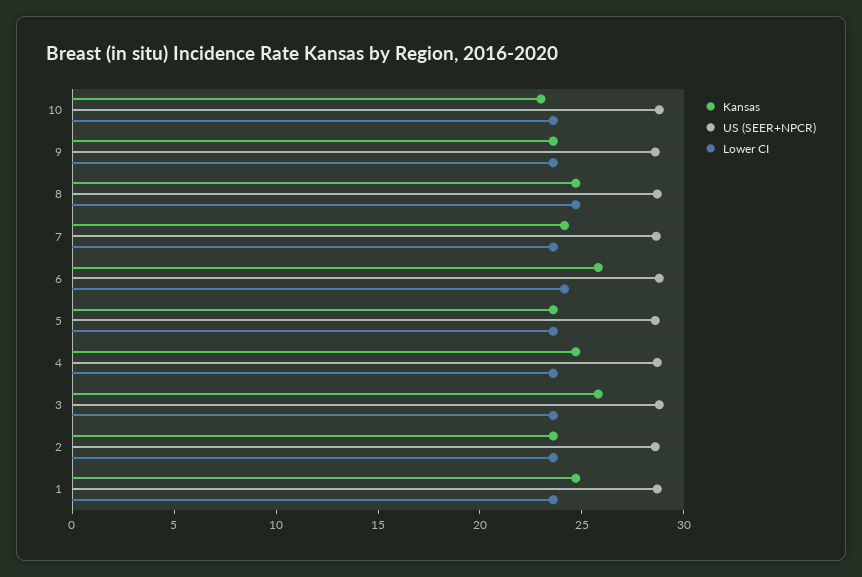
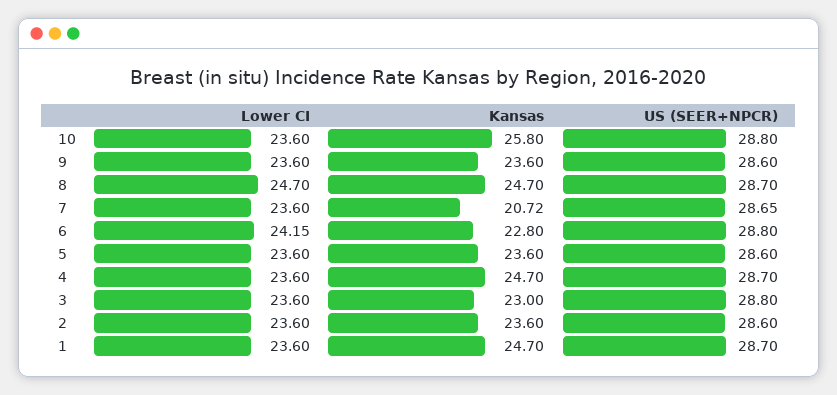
  {
    "Kansas": {
-     "10": 23,
+     "10": 25.8,
      "9": 23.6,
      "8": 24.7,
-     "7": 24,
+     "7": 20.72,
-     "6": 26,
+     "6": 22.8,
      "5": 23.6,
      "4": 24.7,
-     "3": 26,
+     "3": 23,
      "2": 23.6,
      "1": 24.7
    },
    "US (SEER+NPCR)": {
      "10": 28.8,
      "9": 28.6,
      "8": 28.7,
      "7": 28.65,
      "6": 28.8,
      "5": 28.6,
      "4": 28.7,
      "3": 28.8,
      "2": 28.6,
      "1": 28.7
    },
    "Lower CI": {
      "10": 23.6,
      "9": 23.6,
      "8": 24.7,
      "7": 23.6,
      "6": 24.15,
      "5": 23.6,
      "4": 23.6,
      "3": 23.6,
      "2": 23.6,
      "1": 23.6
    }
  }

